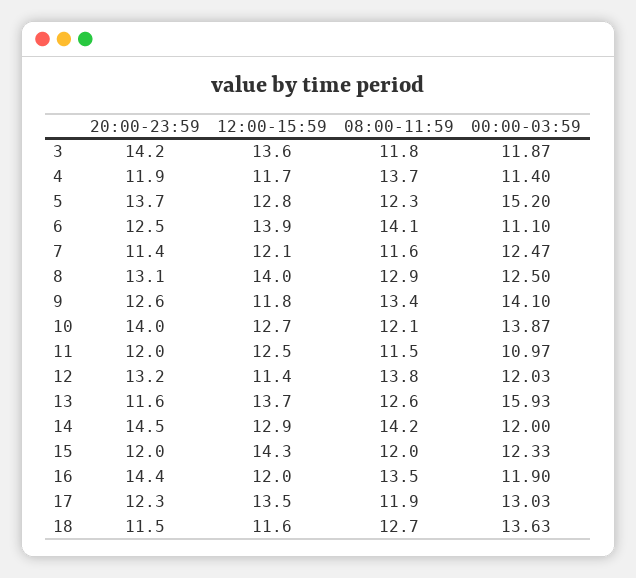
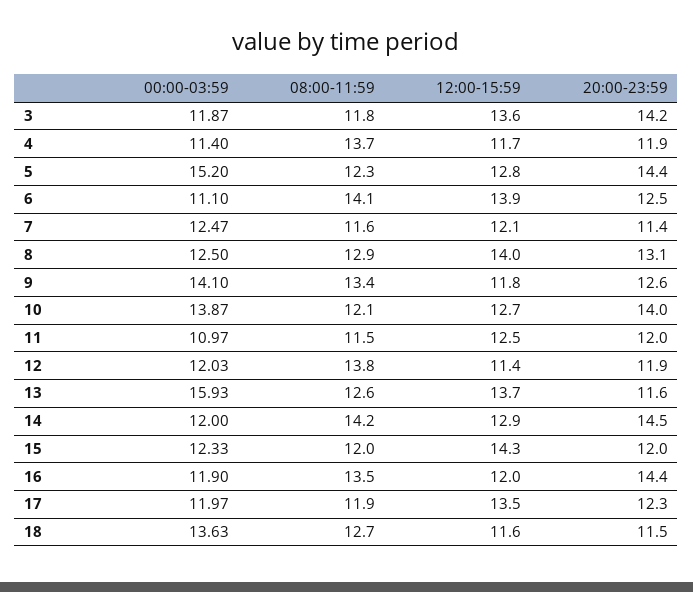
  {
    "20:00-23:59": {
      "3": 14.2,
      "4": 11.9,
-     "5": 13.7,
+     "5": 14.4,
      "6": 12.5,
      "7": 11.4,
      "8": 13.1,
      "9": 12.6,
      "10": 14,
      "11": 12,
-     "12": 13.2,
+     "12": 11.9,
      "13": 11.6,
      "14": 14.5,
      "15": 12,
      "16": 14.4,
      "17": 12.3,
      "18": 11.5
    },
    "12:00-15:59": {
      "3": 13.6,
      "4": 11.7,
      "5": 12.8,
      "6": 13.9,
      "7": 12.1,
      "8": 14,
      "9": 11.8,
      "10": 12.7,
      "11": 12.5,
      "12": 11.4,
      "13": 13.7,
      "14": 12.9,
      "15": 14.3,
      "16": 12,
      "17": 13.5,
      "18": 11.6
    },
    "08:00-11:59": {
      "3": 11.8,
      "4": 13.7,
      "5": 12.3,
      "6": 14.1,
      "7": 11.6,
      "8": 12.9,
      "9": 13.4,
      "10": 12.1,
      "11": 11.5,
      "12": 13.8,
      "13": 12.6,
      "14": 14.2,
      "15": 12,
      "16": 13.5,
      "17": 11.9,
      "18": 12.7
    },
    "00:00-03:59": {
      "3": 11.87,
      "4": 11.4,
      "5": 15.2,
      "6": 11.1,
      "7": 12.47,
      "8": 12.5,
      "9": 14.1,
      "10": 13.87,
      "11": 10.97,
      "12": 12.03,
      "13": 15.93,
      "14": 12,
      "15": 12.33,
      "16": 11.9,
-     "17": 13.03,
+     "17": 11.97,
      "18": 13.63
    }
  }

